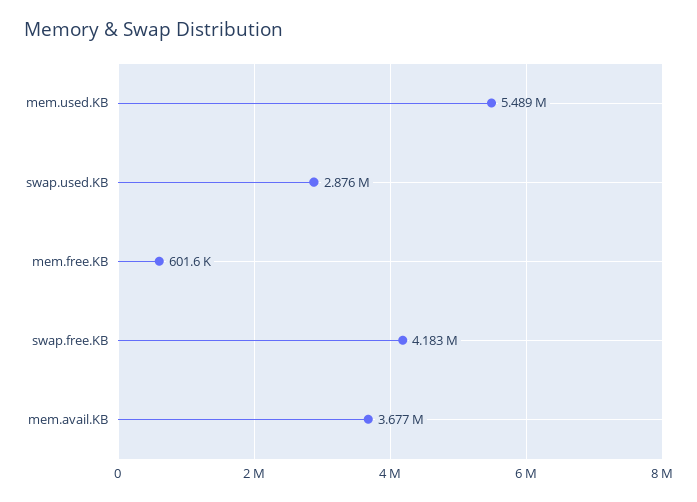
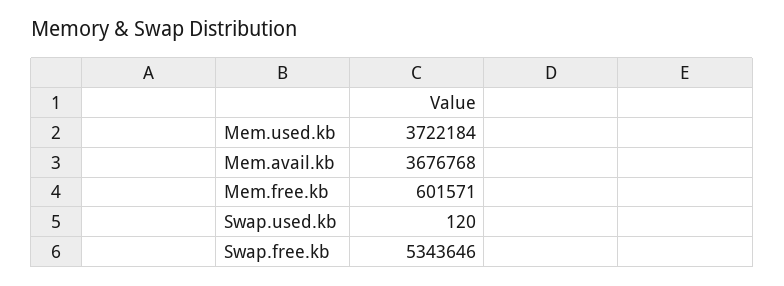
  {
-   "mem.used.KB": 5489000,
+   "mem.used.KB": 3722184,
-   "swap.used.KB": 2876000,
+   "swap.used.KB": 120,
    "mem.free.KB": 601571,
-   "swap.free.KB": 4183000,
+   "swap.free.KB": 5343646,
    "mem.avail.KB": 3676768
  }

